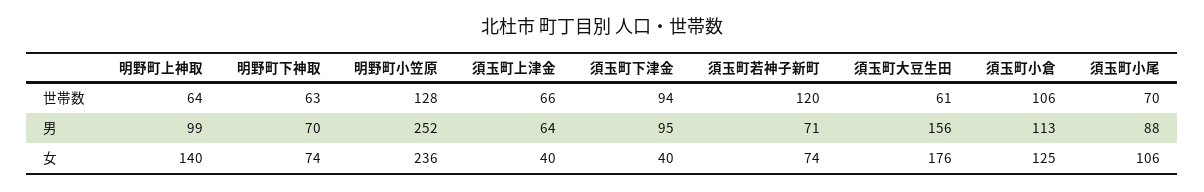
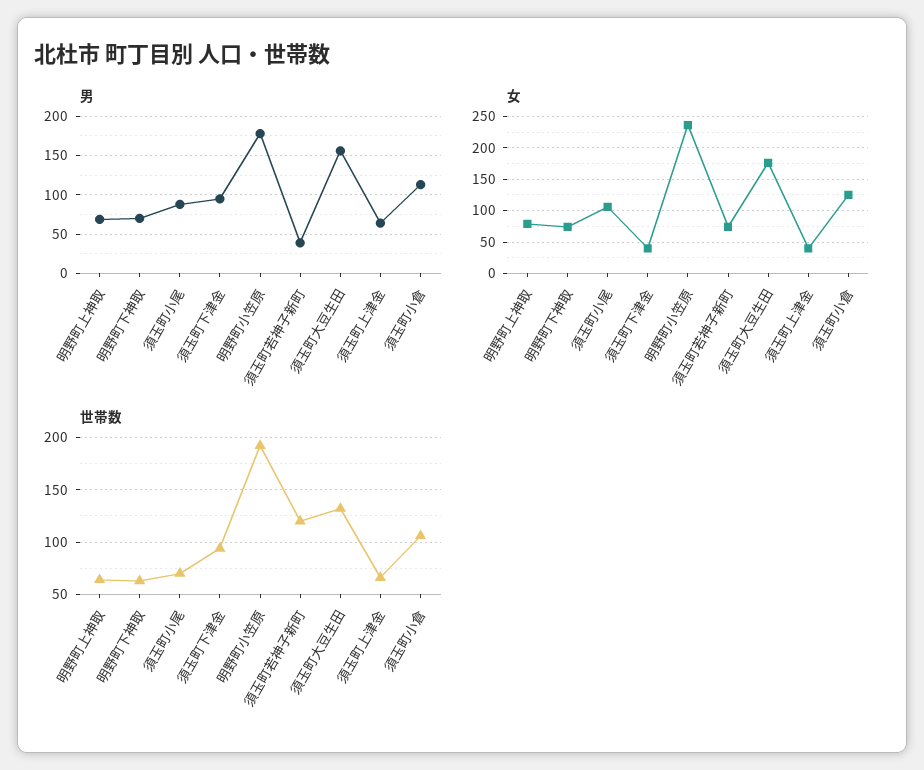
  {
    "世帯数": {
      "明野町上神取": 64,
      "明野町下神取": 63,
-     "明野町小笠原": 128,
+     "明野町小笠原": 190,
      "須玉町上津金": 66,
      "須玉町下津金": 94,
      "須玉町若神子新町": 120,
-     "須玉町大豆生田": 61,
+     "須玉町大豆生田": 130,
      "須玉町小倉": 106,
      "須玉町小尾": 70
    },
    "男": {
-     "明野町上神取": 99,
+     "明野町上神取": 70,
      "明野町下神取": 70,
-     "明野町小笠原": 252,
+     "明野町小笠原": 180,
      "須玉町上津金": 64,
      "須玉町下津金": 95,
-     "須玉町若神子新町": 71,
+     "須玉町若神子新町": 40,
      "須玉町大豆生田": 156,
      "須玉町小倉": 113,
      "須玉町小尾": 88
    },
    "女": {
-     "明野町上神取": 140,
+     "明野町上神取": 80,
      "明野町下神取": 74,
      "明野町小笠原": 236,
      "須玉町上津金": 40,
      "須玉町下津金": 40,
      "須玉町若神子新町": 74,
      "須玉町大豆生田": 176,
      "須玉町小倉": 125,
      "須玉町小尾": 106
    }
  }

